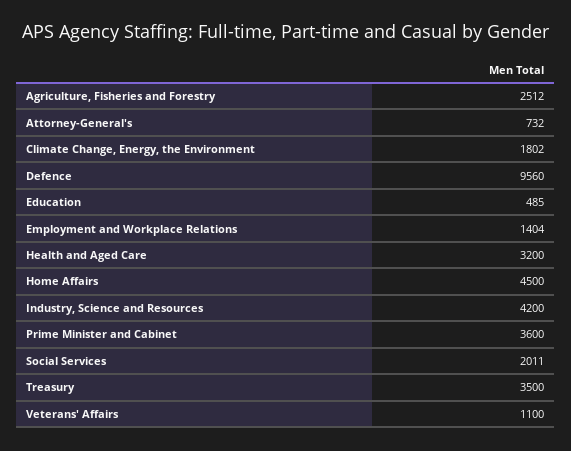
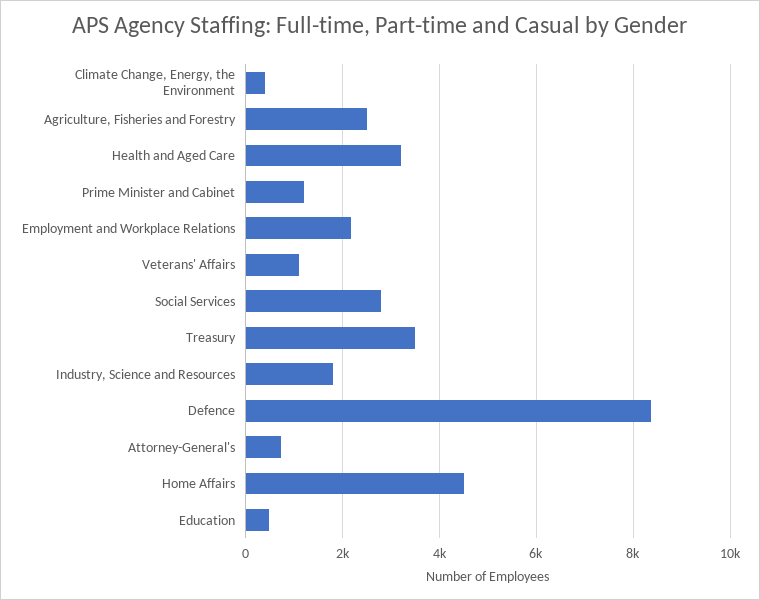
  {
    "Agriculture, Fisheries and Forestry": 2512,
    "Attorney-General's": 732,
-   "Climate Change, Energy, the Environment": 1802,
+   "Climate Change, Energy, the Environment": 400,
-   "Defence": 9560,
+   "Defence": 8400,
    "Education": 485,
-   "Employment and Workplace Relations": 1404,
+   "Employment and Workplace Relations": 2200,
    "Health and Aged Care": 3200,
    "Home Affairs": 4500,
-   "Industry, Science and Resources": 4200,
+   "Industry, Science and Resources": 1800,
-   "Prime Minister and Cabinet": 3600,
+   "Prime Minister and Cabinet": 1200,
-   "Social Services": 2011,
+   "Social Services": 2800,
    "Treasury": 3500,
    "Veterans' Affairs": 1100
  }

